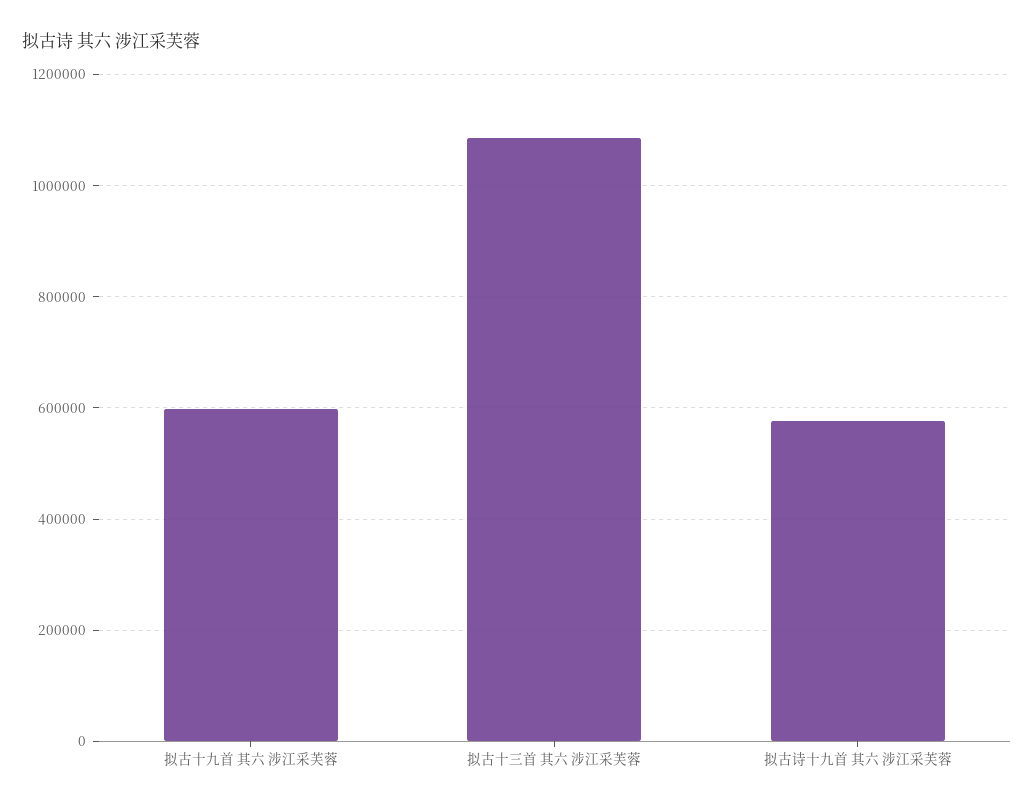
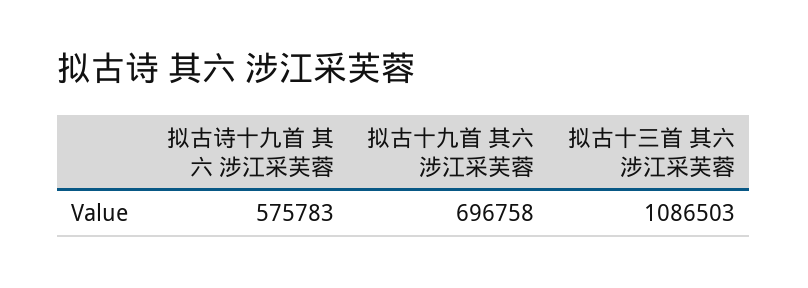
  {
-   "拟古十九首 其六 涉江采芙蓉": 600000,
+   "拟古十九首 其六 涉江采芙蓉": 696758,
    "拟古十三首 其六 涉江采芙蓉": 1086503,
    "拟古诗十九首 其六 涉江采芙蓉": 575783
  }

